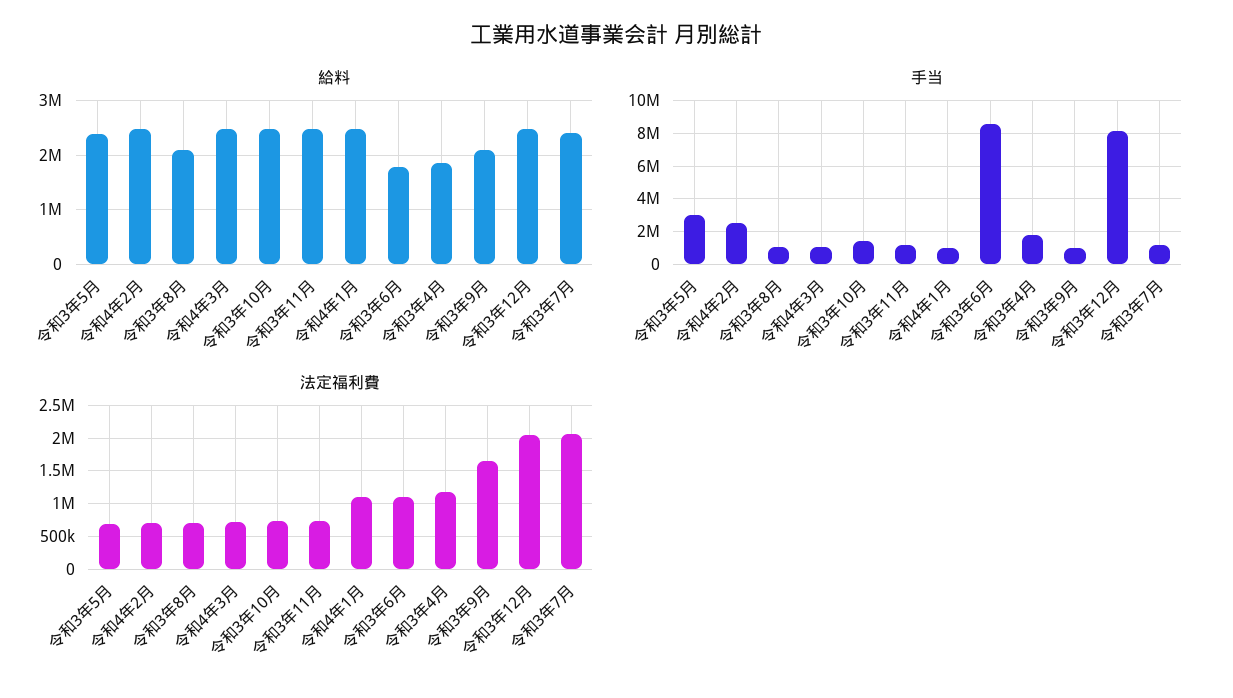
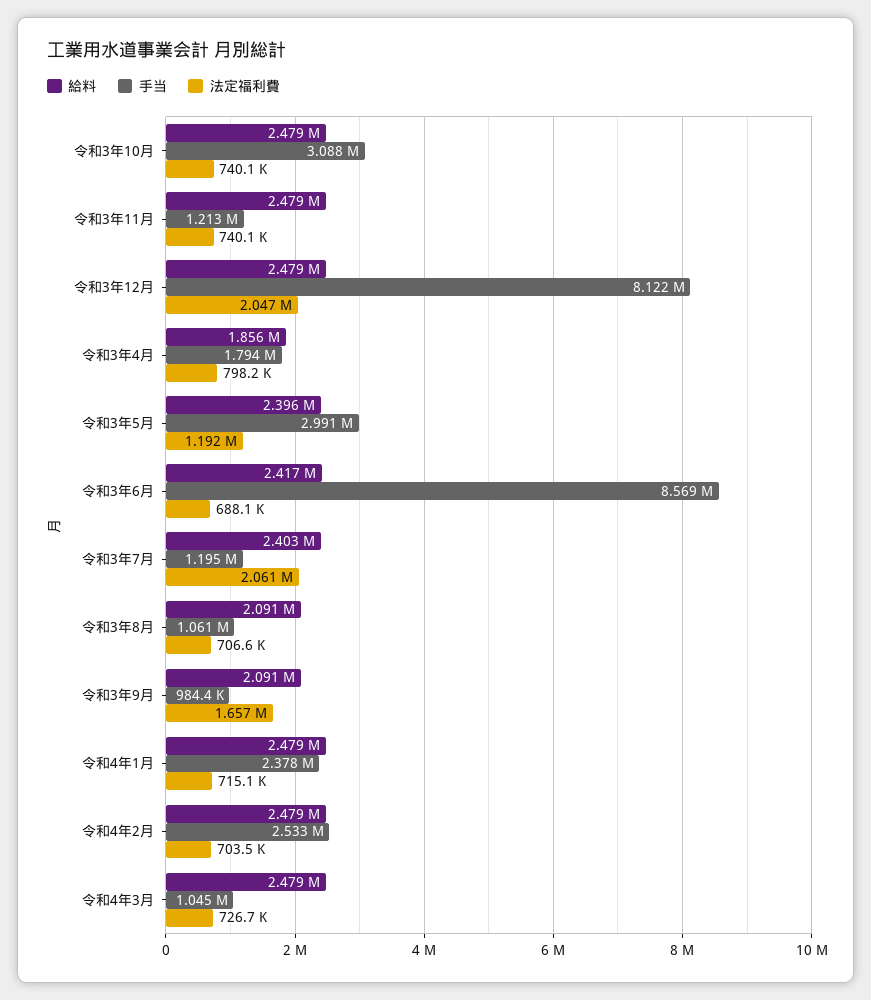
  {
    "給料": {
      "令和3年5月": 2396000,
      "令和4年2月": 2479000,
      "令和3年8月": 2091000,
      "令和4年3月": 2479000,
      "令和3年10月": 2479000,
      "令和3年11月": 2479000,
      "令和4年1月": 2479000,
-     "令和3年6月": 1800000,
+     "令和3年6月": 2417000,
      "令和3年4月": 1856000,
      "令和3年9月": 2091000,
      "令和3年12月": 2479000,
      "令和3年7月": 2403000
    },
    "手当": {
      "令和3年5月": 2991000,
      "令和4年2月": 2533000,
      "令和3年8月": 1061000,
      "令和4年3月": 1045000,
-     "令和3年10月": 1500000,
+     "令和3年10月": 3088000,
      "令和3年11月": 1213000,
-     "令和4年1月": 1000000,
+     "令和4年1月": 2378000,
      "令和3年6月": 8569000,
      "令和3年4月": 1794000,
      "令和3年9月": 984400,
      "令和3年12月": 8122000,
      "令和3年7月": 1195000
    },
    "法定福利費": {
-     "令和3年5月": 700000,
+     "令和3年5月": 1192000,
      "令和4年2月": 703500,
      "令和3年8月": 706600,
      "令和4年3月": 726700,
      "令和3年10月": 740100,
      "令和3年11月": 740100,
-     "令和4年1月": 1100000,
+     "令和4年1月": 715100,
-     "令和3年6月": 1100000,
+     "令和3年6月": 688100,
-     "令和3年4月": 1200000,
+     "令和3年4月": 798200,
      "令和3年9月": 1657000,
      "令和3年12月": 2047000,
      "令和3年7月": 2061000
    }
  }

